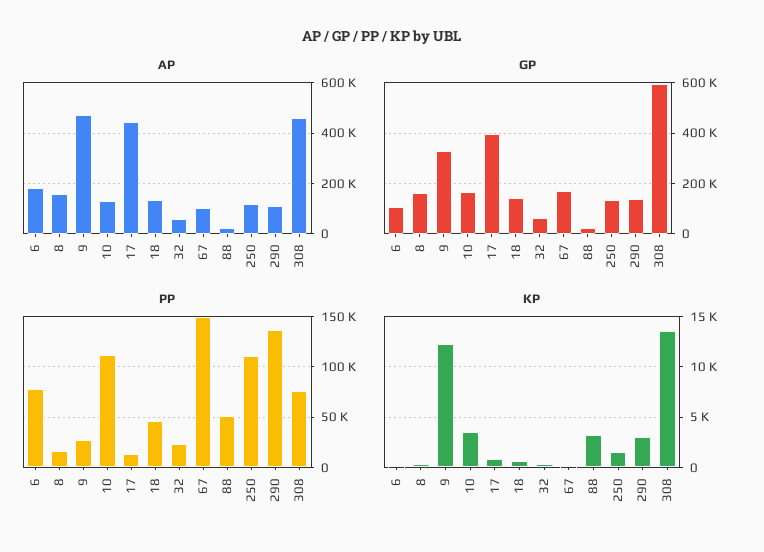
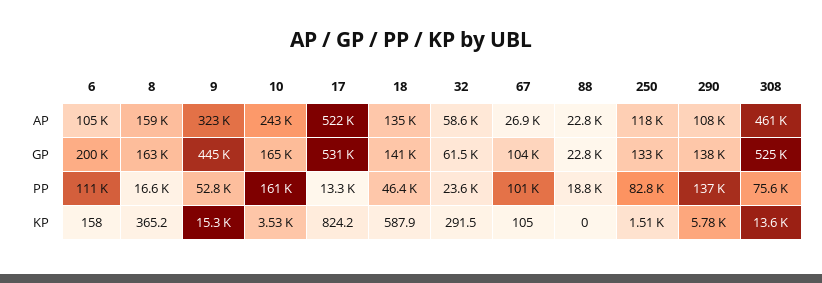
  {
    "AP": {
-     "6": 175000,
+     "6": 105000,
      "8": 159000,
-     "9": 475000,
+     "9": 323000,
-     "10": 125000,
+     "10": 243000,
-     "17": 450000,
+     "17": 522000,
      "18": 135000,
      "32": 58600,
-     "67": 100000,
+     "67": 26900,
      "88": 22800,
      "250": 118000,
      "290": 108000,
      "308": 461000
    },
    "GP": {
-     "6": 100000,
+     "6": 200000,
      "8": 163000,
-     "9": 325000,
+     "9": 445000,
      "10": 165000,
-     "17": 400000,
+     "17": 531000,
      "18": 141000,
      "32": 61500,
-     "67": 175000,
+     "67": 104000,
      "88": 22800,
      "250": 133000,
      "290": 138000,
-     "308": 600000
+     "308": 525000
    },
    "PP": {
-     "6": 80000,
+     "6": 111000,
      "8": 16600,
-     "9": 30000,
+     "9": 52800,
-     "10": 110000,
+     "10": 161000,
      "17": 13300,
      "18": 46400,
      "32": 23600,
-     "67": 150000,
+     "67": 101000,
-     "88": 50000,
+     "88": 18800,
-     "250": 110000,
+     "250": 82800,
      "290": 137000,
      "308": 75600
    },
    "KP": {
      "6": 158,
      "8": 365.2,
-     "9": 12000,
+     "9": 15300,
      "10": 3530,
      "17": 824.2,
      "18": 587.9,
      "32": 291.5,
      "67": 105,
-     "88": 3000,
+     "88": 0,
      "250": 1510,
-     "290": 3000,
+     "290": 5780,
      "308": 13600
    }
  }

